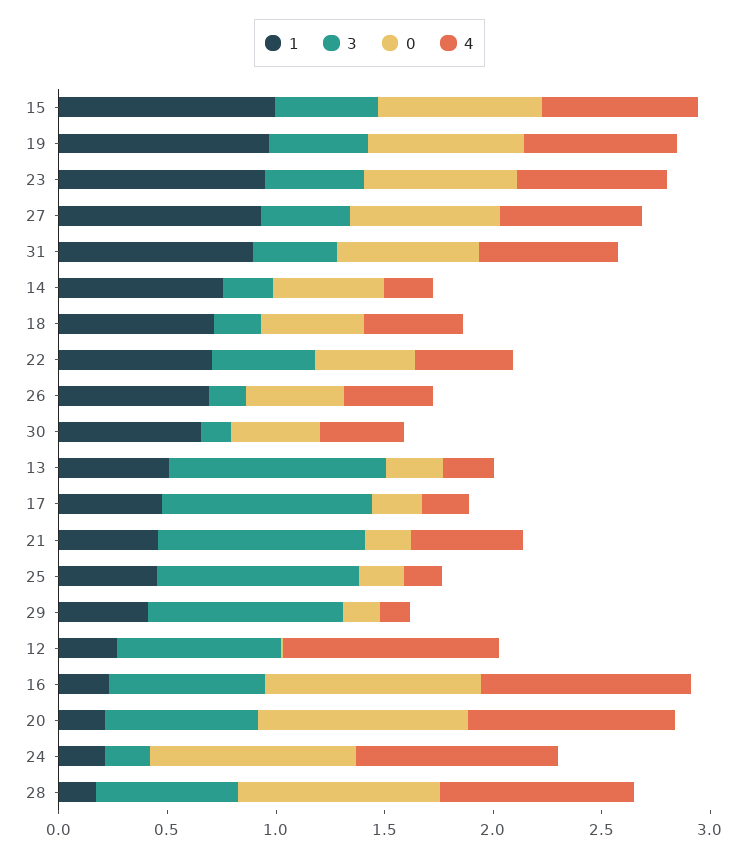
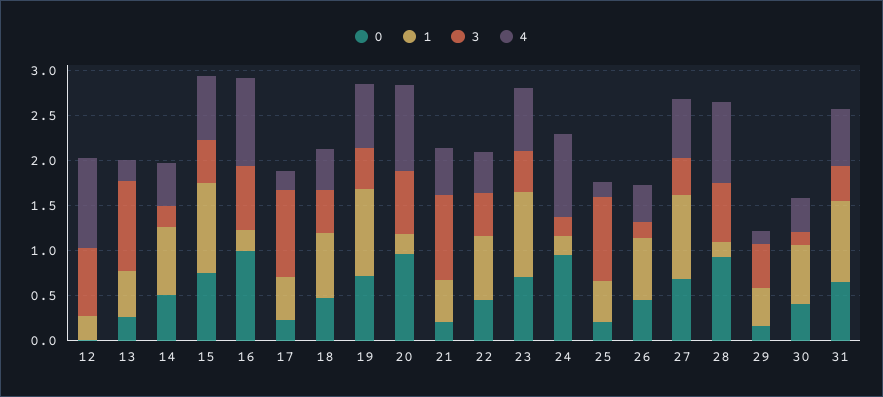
  {
    "1": {
      "15": 1,
      "19": 1,
      "23": 1,
      "27": 0.9,
      "31": 0.9,
      "14": 0.8,
      "18": 0.7,
      "22": 0.7,
      "26": 0.7,
      "30": 0.7,
      "13": 0.5,
      "17": 0.5,
      "21": 0.5,
      "25": 0.5,
      "29": 0.4,
      "12": 0.3,
      "16": 0.2,
      "20": 0.2,
      "24": 0.2,
      "28": 0.2
    },
    "3": {
      "15": 0.5,
      "19": 0.5,
      "23": 0.5,
      "27": 0.4,
      "31": 0.4,
      "14": 0.2,
-     "18": 0.2,
+     "18": 0.5,
      "22": 0.5,
      "26": 0.2,
      "30": 0.1,
      "13": 1,
      "17": 1,
      "21": 1,
      "25": 0.9,
-     "29": 0.9,
+     "29": 0.5,
      "12": 0.8,
      "16": 0.7,
      "20": 0.7,
      "24": 0.2,
      "28": 0.7
    },
    "0": {
      "15": 0.8,
      "19": 0.7,
      "23": 0.7,
      "27": 0.7,
      "31": 0.7,
      "14": 0.5,
      "18": 0.5,
      "22": 0.5,
      "26": 0.5,
      "30": 0.4,
      "13": 0.3,
      "17": 0.2,
      "21": 0.2,
      "25": 0.2,
      "29": 0.2,
      "12": 0,
      "16": 1,
      "20": 1,
      "24": 1,
      "28": 0.9
    },
    "4": {
      "15": 0.7,
      "19": 0.7,
      "23": 0.7,
      "27": 0.7,
      "31": 0.6,
-     "14": 0.2,
+     "14": 0.5,
      "18": 0.5,
      "22": 0.5,
      "26": 0.4,
      "30": 0.4,
      "13": 0.2,
      "17": 0.2,
      "21": 0.5,
      "25": 0.2,
      "29": 0.1,
      "12": 1,
      "16": 1,
      "20": 1,
      "24": 0.9,
      "28": 0.9
    }
  }

